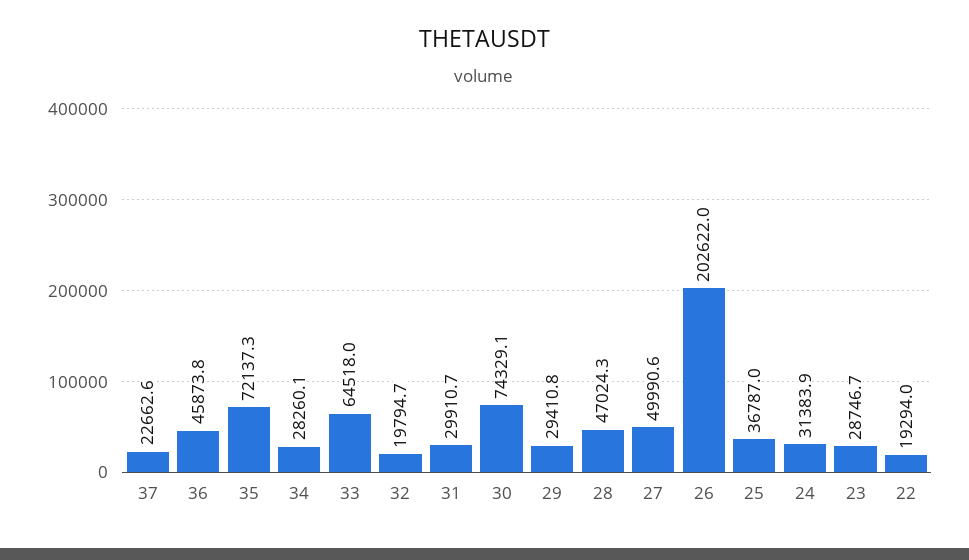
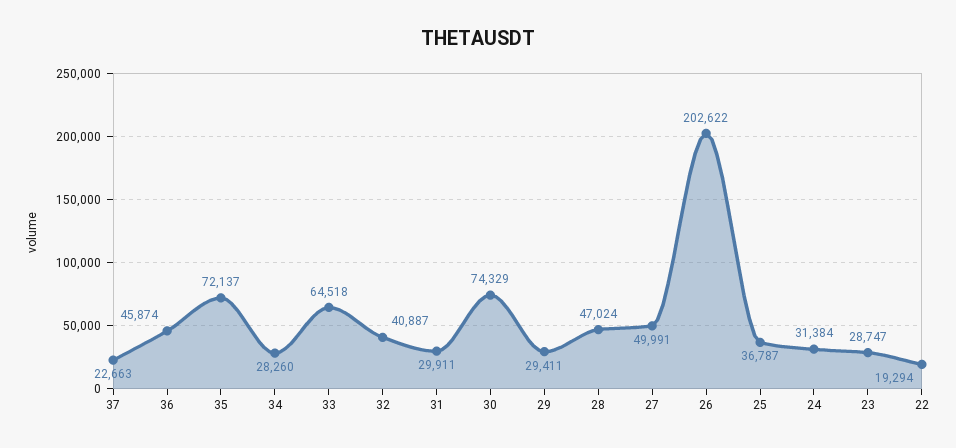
  {
    "37": 22662.6,
    "36": 45873.8,
    "35": 72137.3,
    "34": 28260.1,
    "33": 64518,
-   "32": 19794.7,
+   "32": 40887,
    "31": 29910.7,
    "30": 74329.1,
    "29": 29410.8,
    "28": 47024.3,
    "27": 49990.6,
    "26": 202622,
    "25": 36787,
    "24": 31383.9,
    "23": 28746.7,
    "22": 19294
  }

